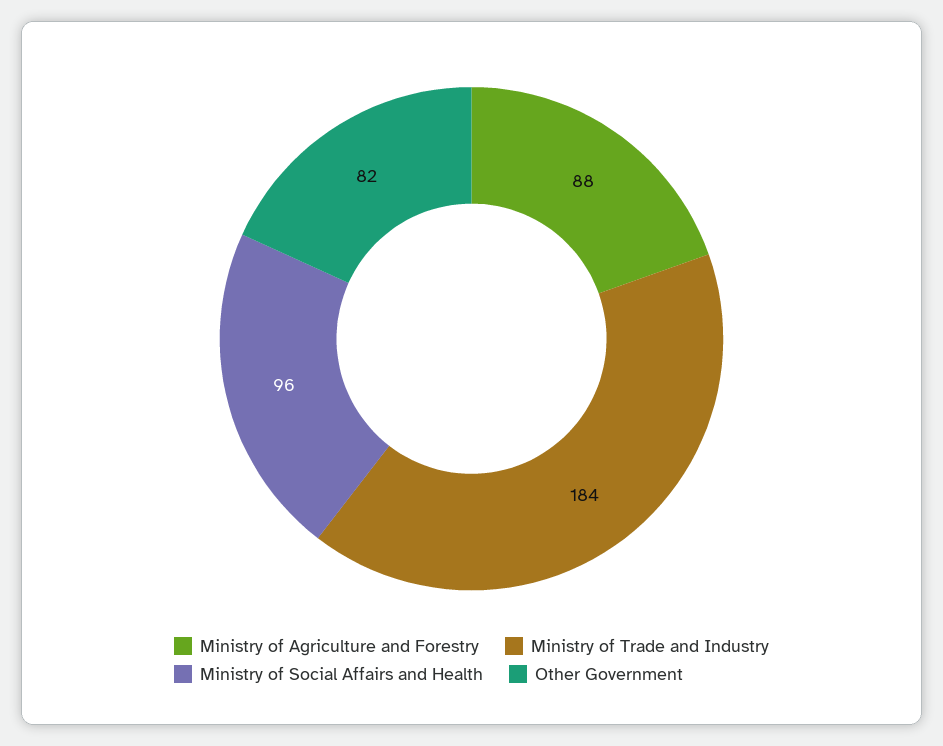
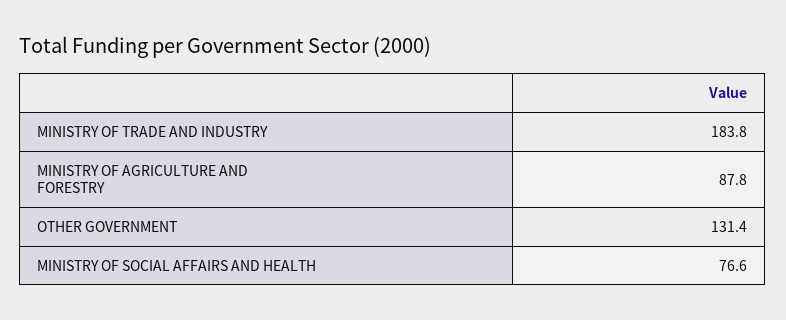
  {
    "Ministry of Agriculture and Forestry": 87.8,
    "Ministry of Trade and Industry": 183.8,
-   "Ministry of Social Affairs and Health": 96,
+   "Ministry of Social Affairs and Health": 76.6,
-   "Other Government": 82
+   "Other Government": 131.4
  }

